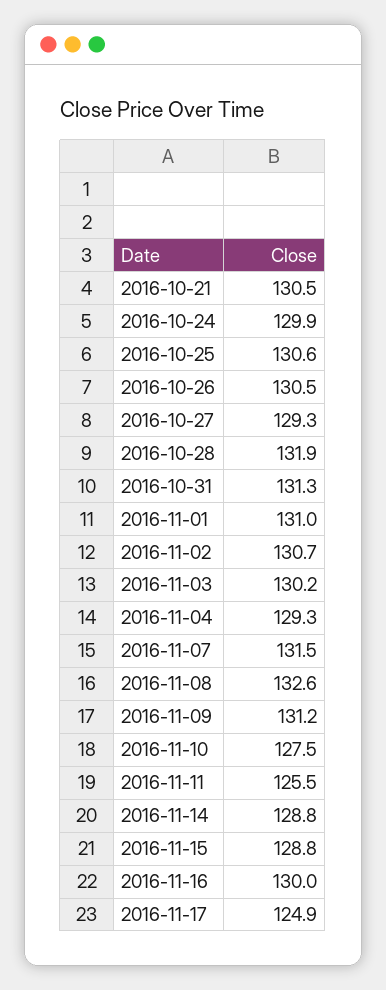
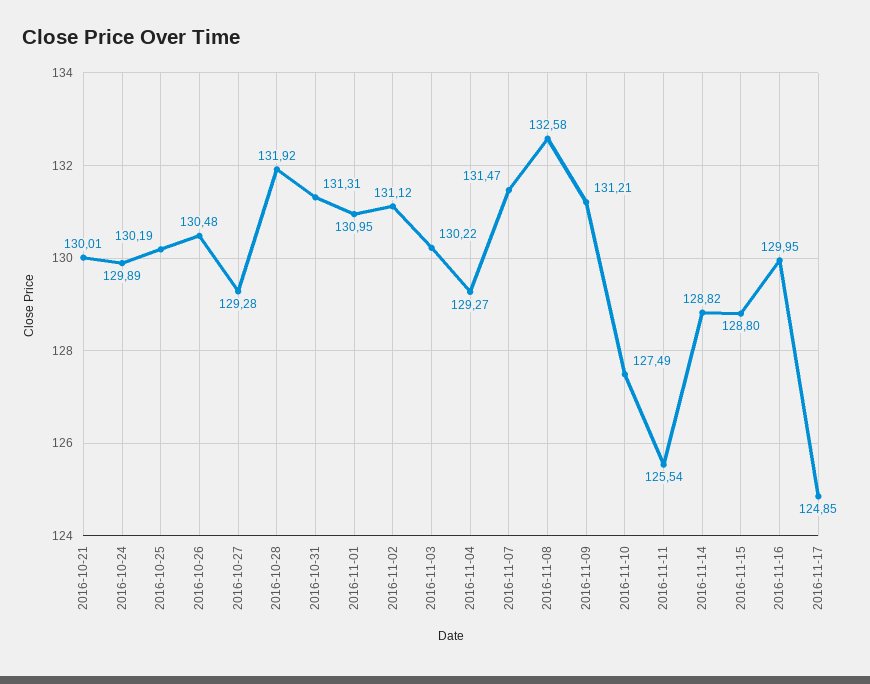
  {
-   "2016-10-21": 130.5,
+   "2016-10-21": 130.01,
    "2016-10-24": 129.89,
-   "2016-10-25": 130.6,
+   "2016-10-25": 130.19,
    "2016-10-26": 130.48,
    "2016-10-27": 129.28,
    "2016-10-28": 131.92,
    "2016-10-31": 131.31,
    "2016-11-01": 130.95,
-   "2016-11-02": 130.7,
+   "2016-11-02": 131.12,
    "2016-11-03": 130.22,
    "2016-11-04": 129.27,
    "2016-11-07": 131.47,
    "2016-11-08": 132.58,
    "2016-11-09": 131.21,
    "2016-11-10": 127.49,
    "2016-11-11": 125.54,
    "2016-11-14": 128.82,
    "2016-11-15": 128.8,
    "2016-11-16": 129.95,
    "2016-11-17": 124.85
  }

